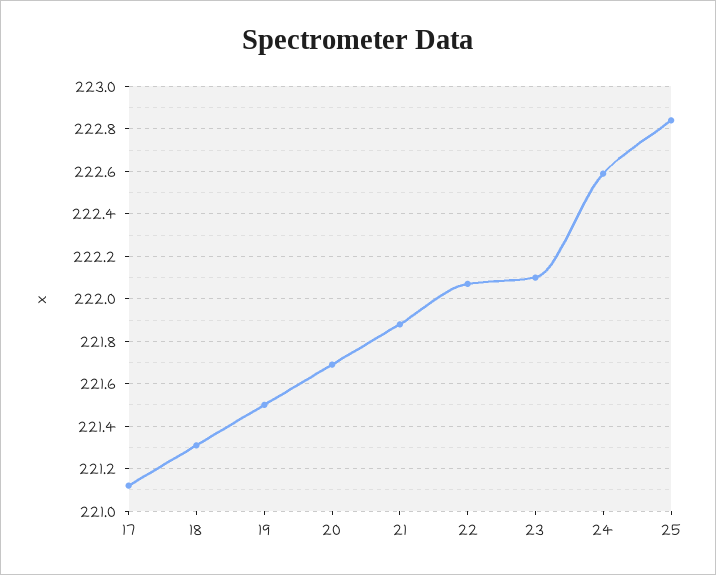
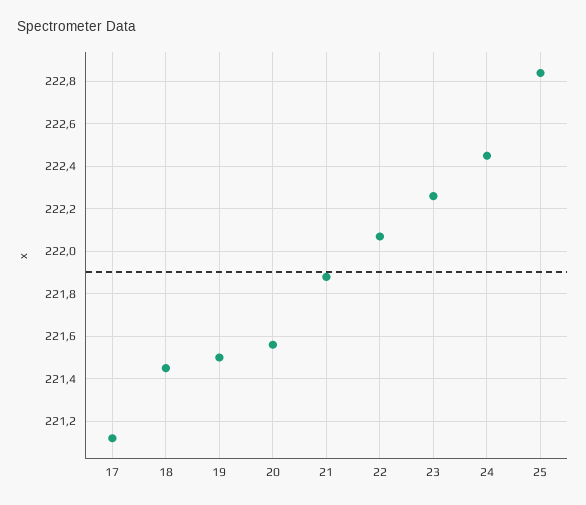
  {
    "17": 221.1,
-   "18": 221.3,
+   "18": 221.45,
    "19": 221.5,
-   "20": 221.7,
+   "20": 221.55,
    "21": 221.9,
    "22": 222.05,
-   "23": 222.1,
+   "23": 222.25,
-   "24": 222.6,
+   "24": 222.45,
    "25": 222.85
  }

